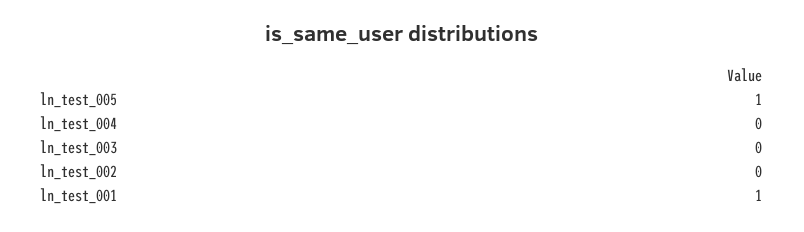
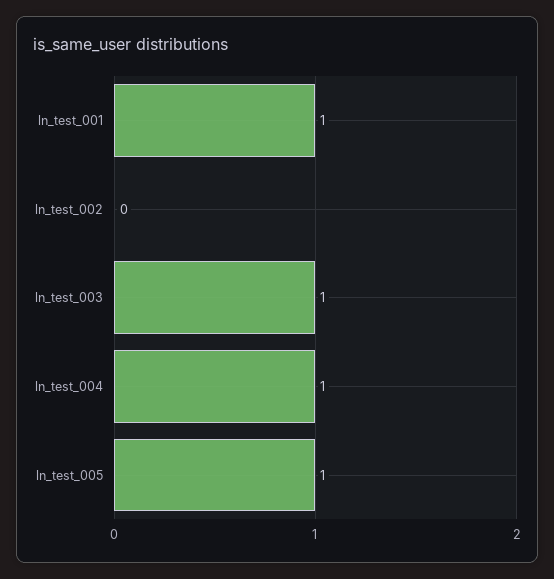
  {
    "ln_test_005": 1,
-   "ln_test_004": 0,
+   "ln_test_004": 1,
-   "ln_test_003": 0,
+   "ln_test_003": 1,
    "ln_test_002": 0,
    "ln_test_001": 1
  }

